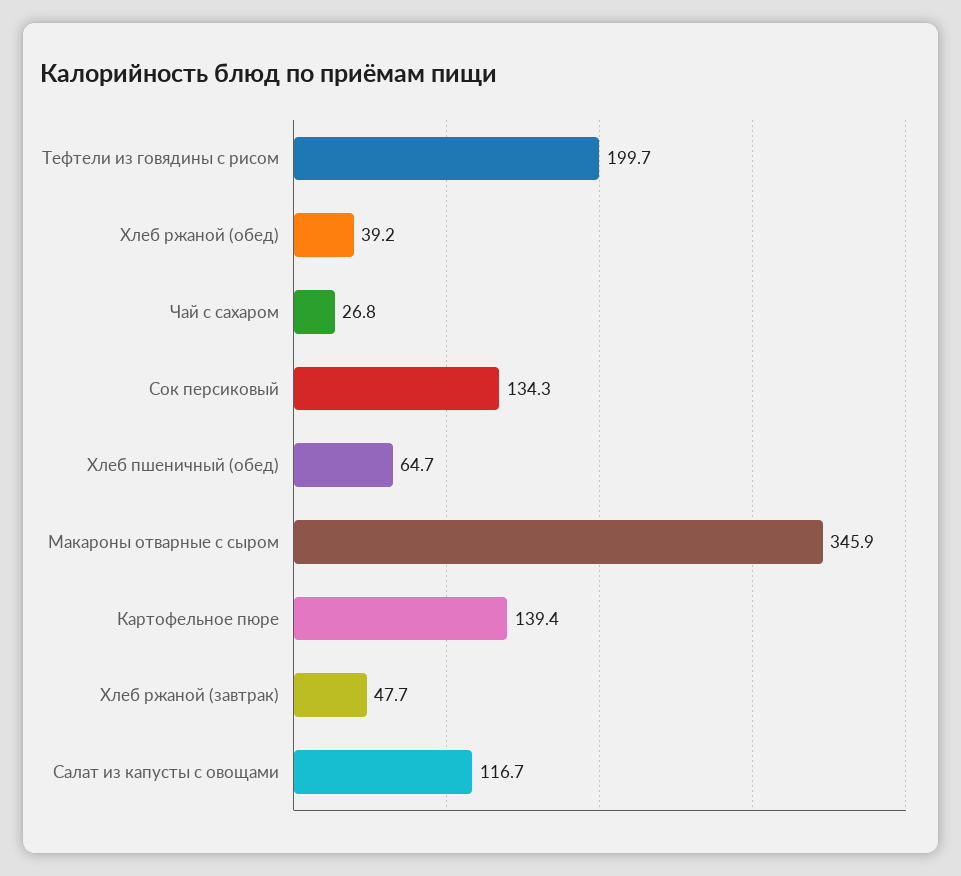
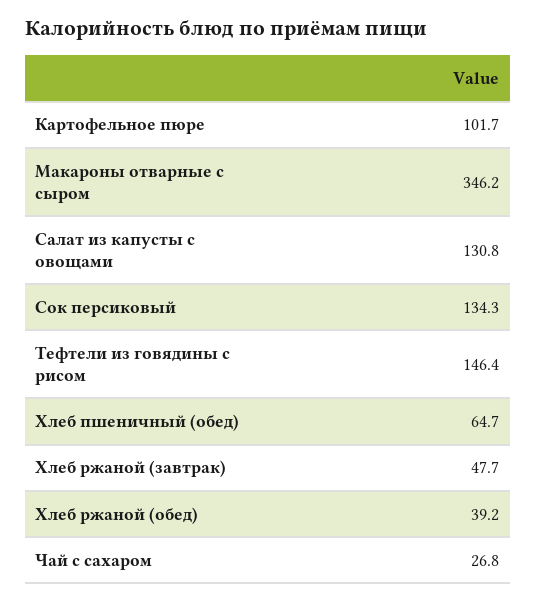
  {
-   "Тефтели из говядины с рисом": 199.7,
+   "Тефтели из говядины с рисом": 146.4,
    "Хлеб ржаной (обед)": 39.2,
    "Чай с сахаром": 26.8,
    "Сок персиковый": 134.3,
    "Хлеб пшеничный (обед)": 64.7,
-   "Макароны отварные с сыром": 345.9,
+   "Макароны отварные с сыром": 346.2,
-   "Картофельное пюре": 139.4,
+   "Картофельное пюре": 101.7,
    "Хлеб ржаной (завтрак)": 47.7,
-   "Салат из капусты с овощами": 116.7
+   "Салат из капусты с овощами": 130.8
  }

